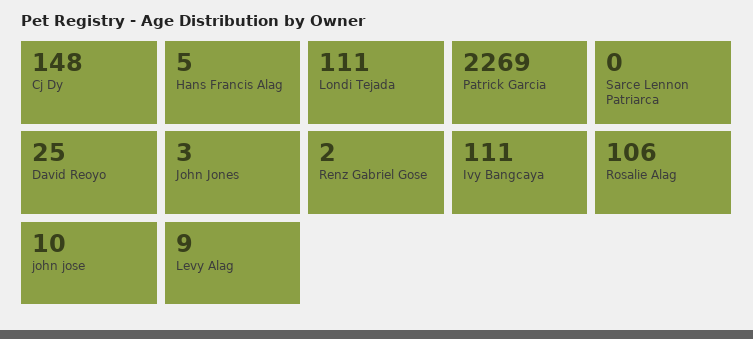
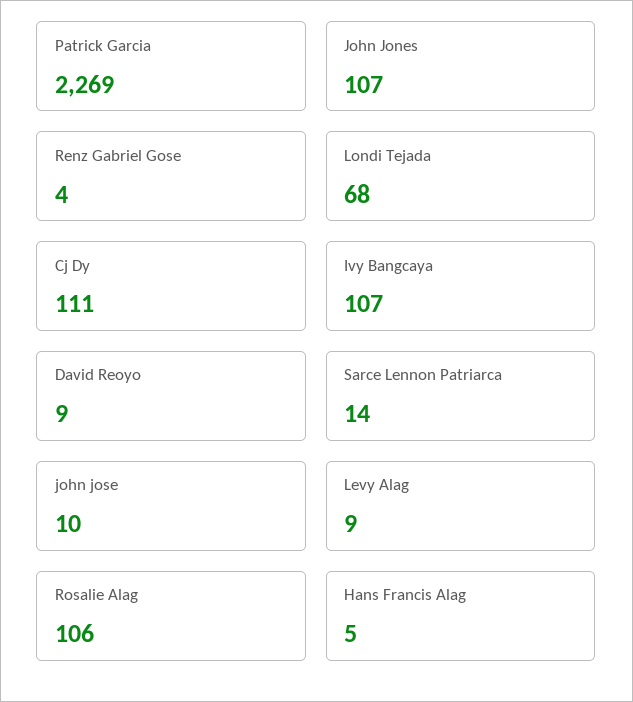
  {
-   "Cj Dy": 148,
+   "Cj Dy": 111,
    "Hans Francis Alag": 5,
-   "Londi Tejada": 111,
+   "Londi Tejada": 68,
    "Patrick Garcia": 2269,
-   "Sarce Lennon Patriarca": 0,
+   "Sarce Lennon Patriarca": 14,
-   "David Reoyo": 25,
+   "David Reoyo": 9,
-   "John Jones": 3,
+   "John Jones": 107,
-   "Renz Gabriel Gose": 2,
+   "Renz Gabriel Gose": 4,
-   "Ivy Bangcaya": 111,
+   "Ivy Bangcaya": 107,
    "Rosalie Alag": 106,
    "john jose": 10,
    "Levy Alag": 9
  }

